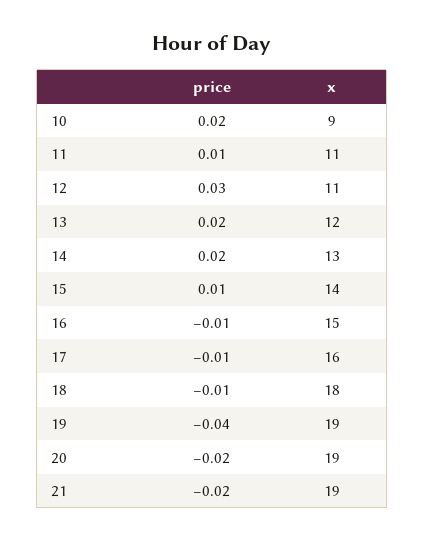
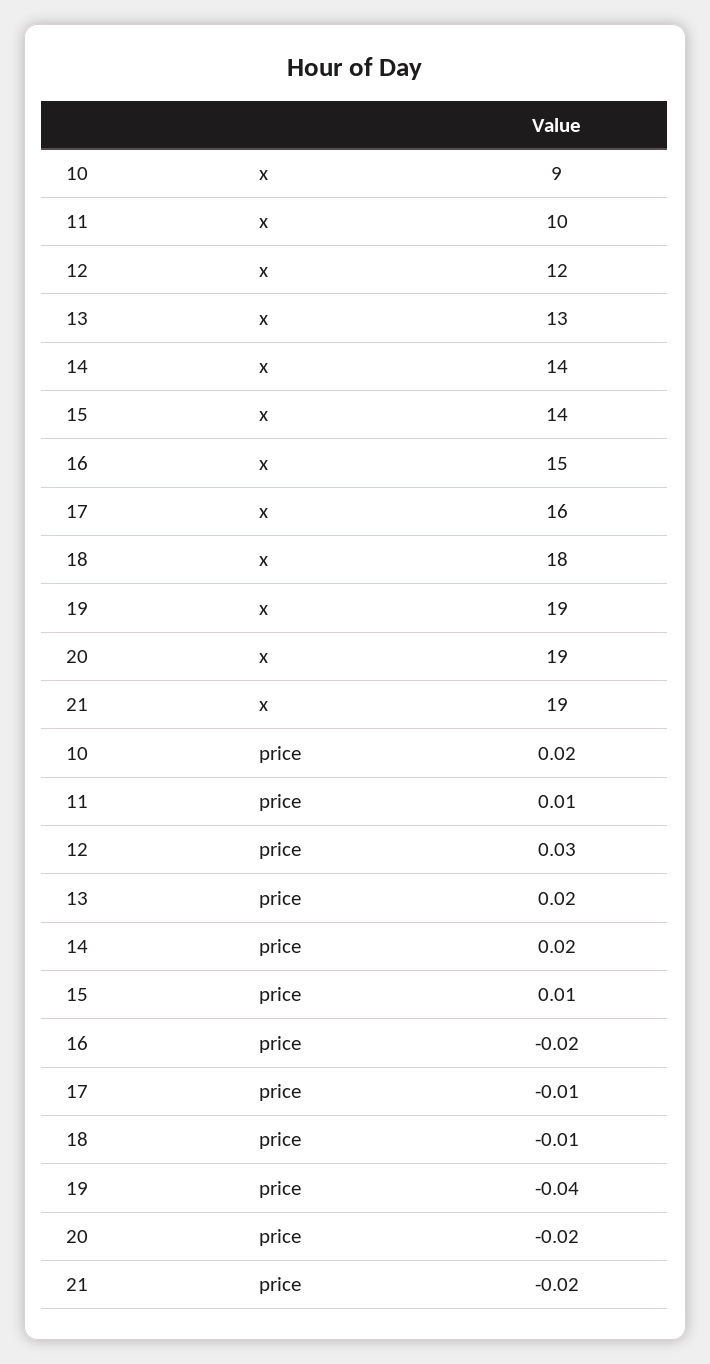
  {
    "price": {
      "10": 0.02,
      "11": 0.01,
      "12": 0.03,
      "13": 0.02,
      "14": 0.02,
      "15": 0.01,
-     "16": -0.01,
+     "16": -0.02,
      "17": -0.01,
      "18": -0.01,
      "19": -0.04,
      "20": -0.02,
      "21": -0.02
    },
    "x": {
      "10": 9,
-     "11": 11,
+     "11": 10,
-     "12": 11,
+     "12": 12,
-     "13": 12,
+     "13": 13,
-     "14": 13,
+     "14": 14,
      "15": 14,
      "16": 15,
      "17": 16,
      "18": 18,
      "19": 19,
      "20": 19,
      "21": 19
    }
  }

